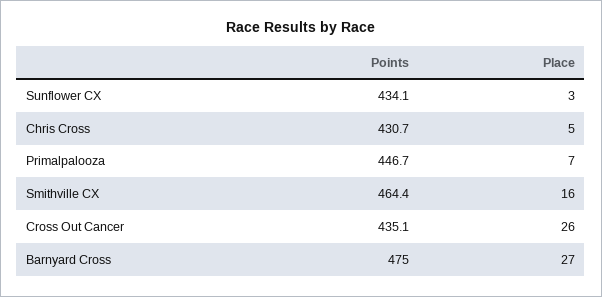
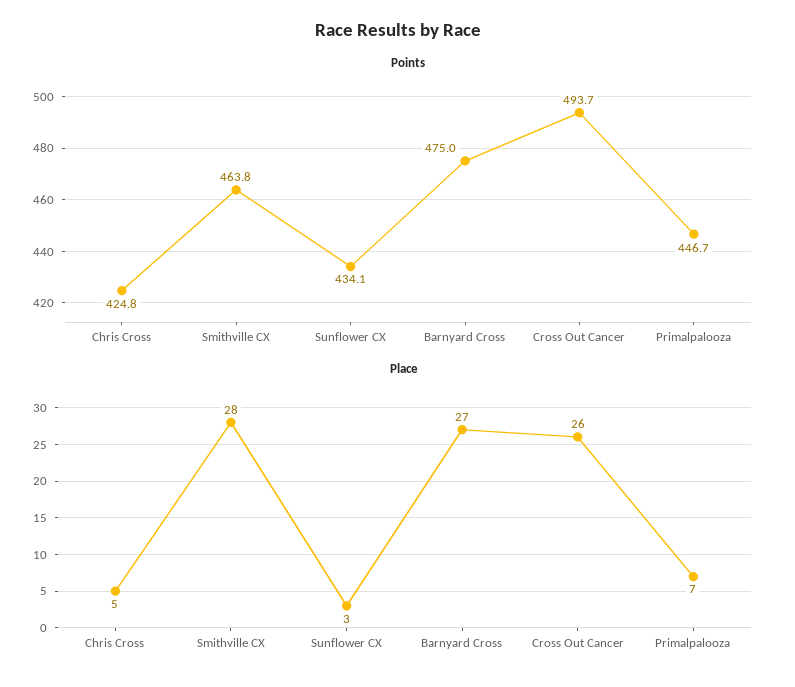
  {
    "Points": {
      "Sunflower CX": 434.1,
-     "Chris Cross": 430.7,
+     "Chris Cross": 424.8,
      "Primalpalooza": 446.7,
-     "Smithville CX": 464.4,
+     "Smithville CX": 463.8,
-     "Cross Out Cancer": 435.1,
+     "Cross Out Cancer": 493.7,
      "Barnyard Cross": 475
    },
    "Place": {
      "Sunflower CX": 3,
      "Chris Cross": 5,
      "Primalpalooza": 7,
-     "Smithville CX": 16,
+     "Smithville CX": 28,
      "Cross Out Cancer": 26,
      "Barnyard Cross": 27
    }
  }

